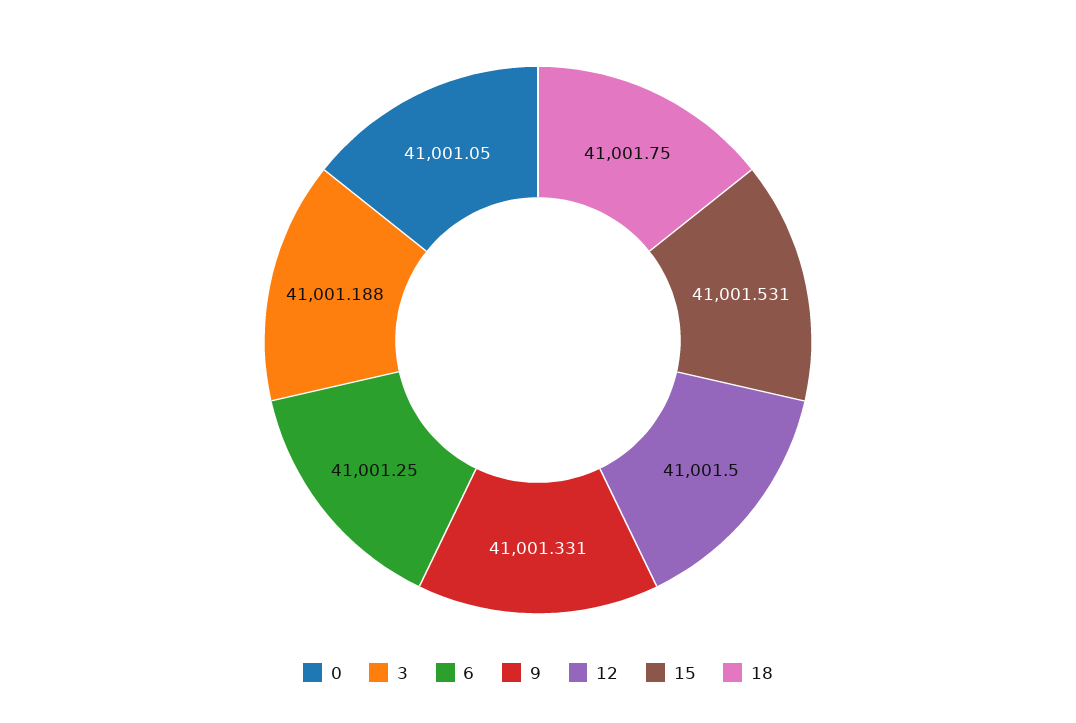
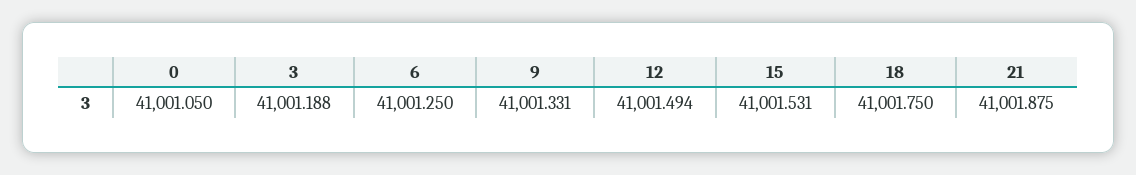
  {
    "0": 41001.05,
    "3": 41001.188,
    "6": 41001.25,
    "9": 41001.331,
-   "12": 41001.5,
+   "12": 41001.494,
    "15": 41001.531,
-   "18": 41001.75
+   "18": 41001.75,
+   "21": 41001.875
  }

